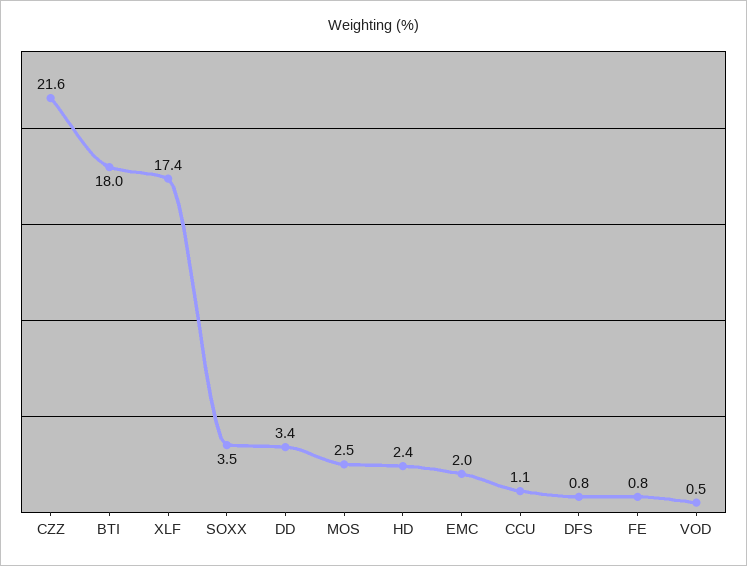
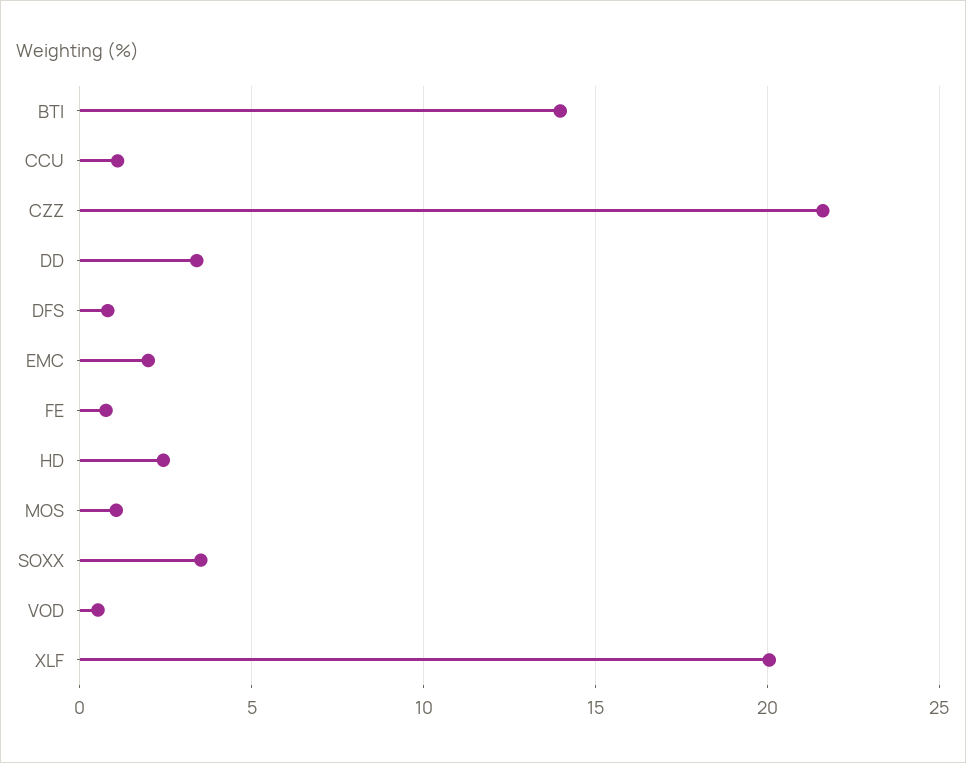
  {
    "CZZ": 21.6,
-   "BTI": 18,
+   "BTI": 14,
-   "XLF": 17.4,
+   "XLF": 20,
    "SOXX": 3.5,
    "DD": 3.4,
-   "MOS": 2.5,
+   "MOS": 1,
    "HD": 2.4,
    "EMC": 2,
    "CCU": 1.1,
    "DFS": 0.8,
    "FE": 0.8,
    "VOD": 0.5
  }

